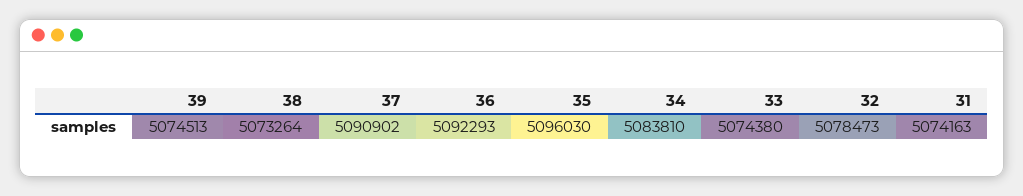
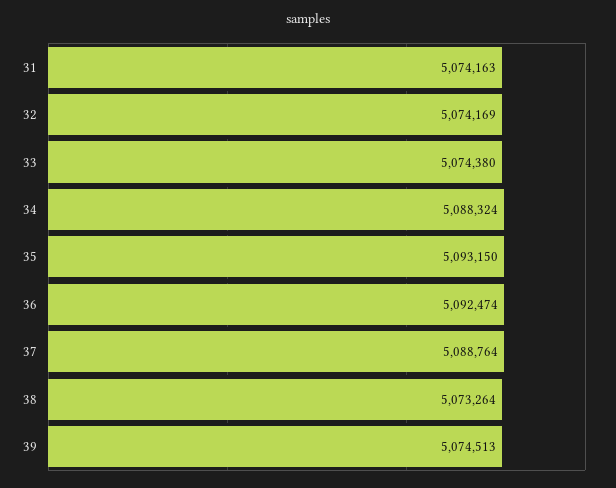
  {
    "39": 5074513,
    "38": 5073264,
-   "37": 5090902,
+   "37": 5088764,
-   "36": 5092293,
+   "36": 5092474,
-   "35": 5096030,
+   "35": 5093150,
-   "34": 5083810,
+   "34": 5088324,
    "33": 5074380,
-   "32": 5078473,
+   "32": 5074169,
    "31": 5074163
  }

